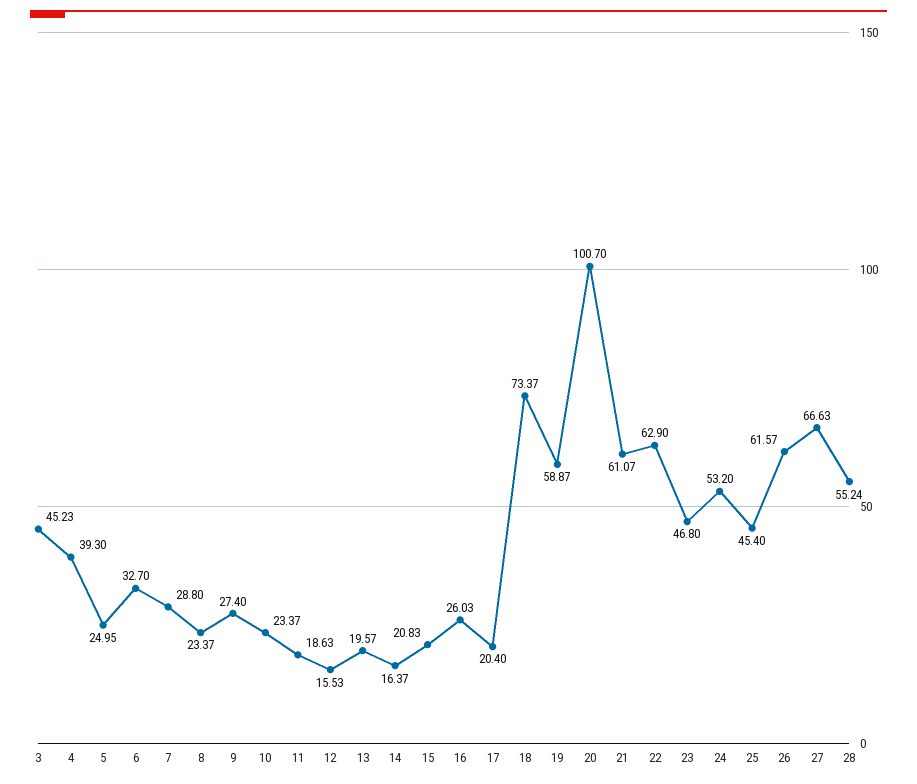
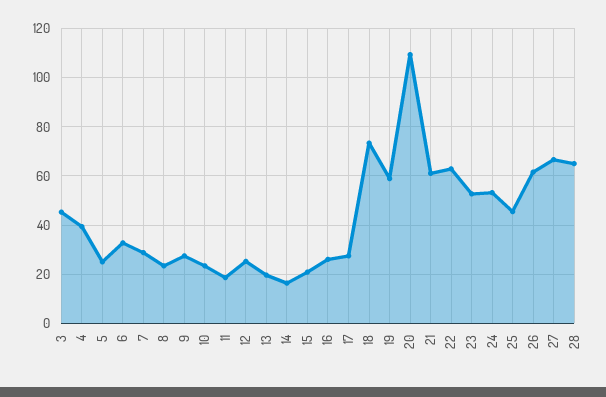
  {
    "3": 45.23,
    "4": 39.3,
    "5": 24.95,
    "6": 32.7,
    "7": 28.8,
    "8": 23.37,
    "9": 27.4,
    "10": 23.37,
    "11": 18.63,
-   "12": 15.53,
+   "12": 25,
    "13": 19.57,
    "14": 16.37,
    "15": 20.83,
    "16": 26.03,
-   "17": 20.4,
+   "17": 27.5,
    "18": 73.37,
    "19": 58.87,
-   "20": 100.7,
+   "20": 110,
    "21": 61.07,
    "22": 62.9,
-   "23": 46.8,
+   "23": 52.5,
    "24": 53.2,
    "25": 45.4,
    "26": 61.57,
    "27": 66.63,
-   "28": 55.24
+   "28": 65
  }

